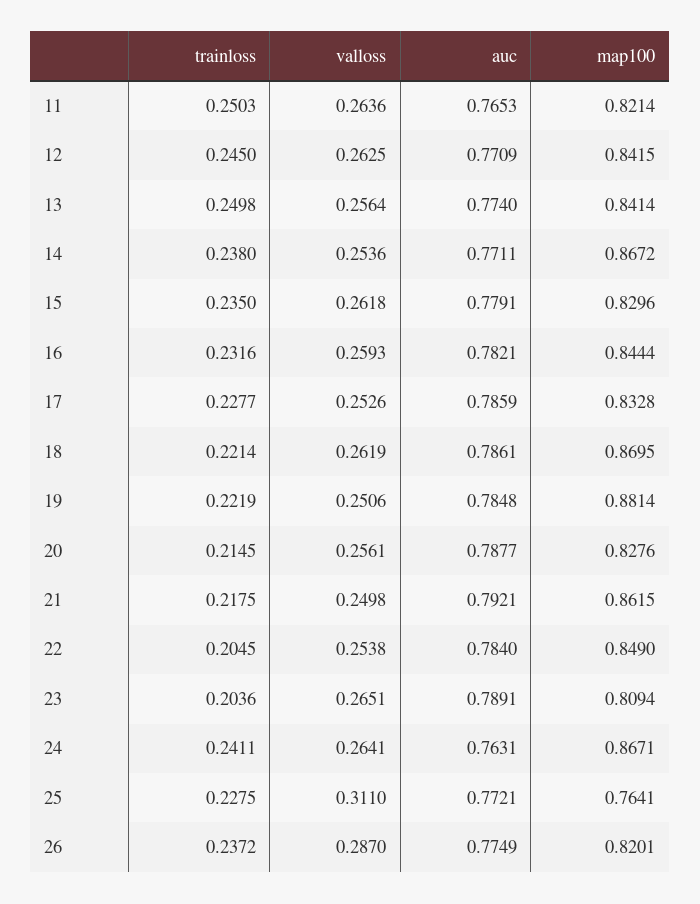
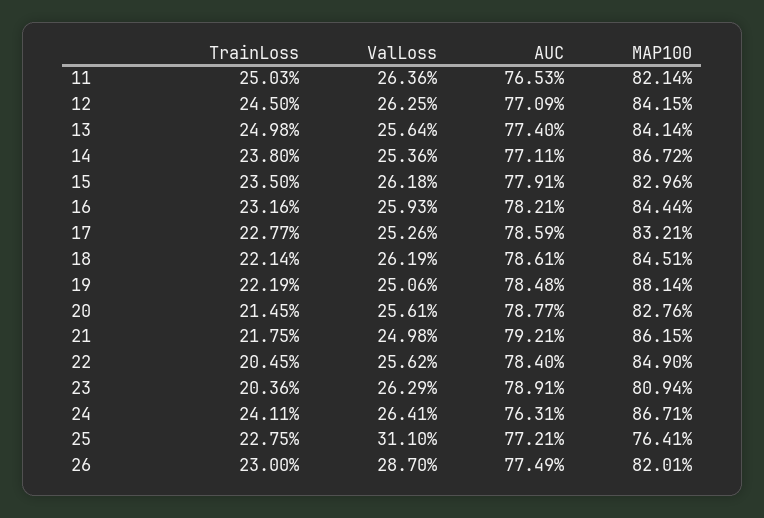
  {
    "trainloss": {
      "11": 0.2503,
      "12": 0.245,
      "13": 0.2498,
      "14": 0.238,
      "15": 0.235,
      "16": 0.2316,
      "17": 0.2277,
      "18": 0.2214,
      "19": 0.2219,
      "20": 0.2145,
      "21": 0.2175,
      "22": 0.2045,
      "23": 0.2036,
      "24": 0.2411,
      "25": 0.2275,
-     "26": 0.2372
+     "26": 0.23
    },
    "valloss": {
      "11": 0.2636,
      "12": 0.2625,
      "13": 0.2564,
      "14": 0.2536,
      "15": 0.2618,
      "16": 0.2593,
      "17": 0.2526,
      "18": 0.2619,
      "19": 0.2506,
      "20": 0.2561,
      "21": 0.2498,
-     "22": 0.2538,
+     "22": 0.2562,
-     "23": 0.2651,
+     "23": 0.2629,
      "24": 0.2641,
      "25": 0.311,
      "26": 0.287
    },
    "auc": {
      "11": 0.7653,
      "12": 0.7709,
      "13": 0.774,
      "14": 0.7711,
      "15": 0.7791,
      "16": 0.7821,
      "17": 0.7859,
      "18": 0.7861,
      "19": 0.7848,
      "20": 0.7877,
      "21": 0.7921,
      "22": 0.784,
      "23": 0.7891,
      "24": 0.7631,
      "25": 0.7721,
      "26": 0.7749
    },
    "map100": {
      "11": 0.8214,
      "12": 0.8415,
      "13": 0.8414,
      "14": 0.8672,
      "15": 0.8296,
      "16": 0.8444,
-     "17": 0.8328,
+     "17": 0.8321,
-     "18": 0.8695,
+     "18": 0.8451,
      "19": 0.8814,
      "20": 0.8276,
      "21": 0.8615,
      "22": 0.849,
      "23": 0.8094,
      "24": 0.8671,
      "25": 0.7641,
      "26": 0.8201
    }
  }

